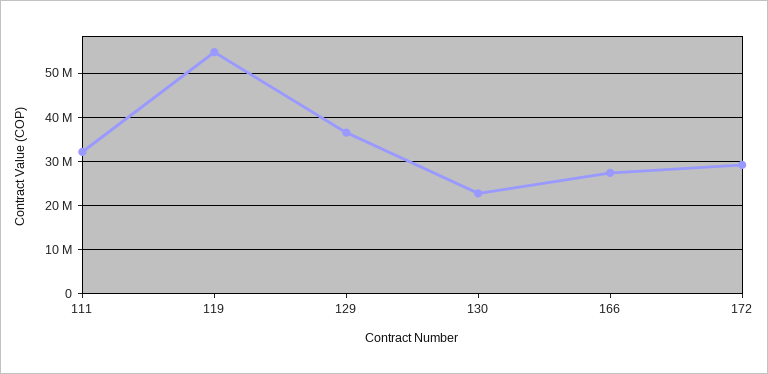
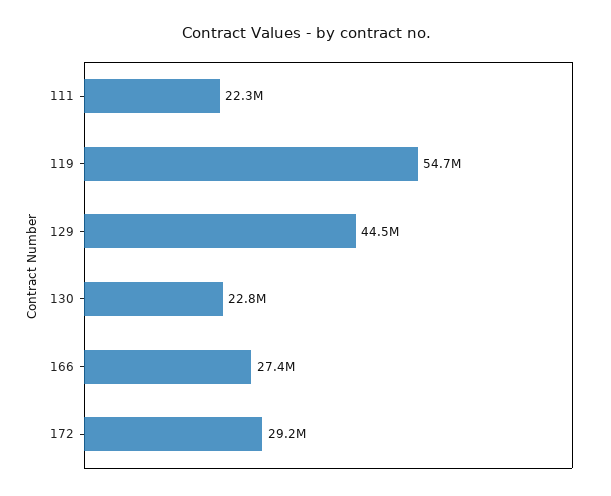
  {
-   "111": 32000000,
+   "111": 22300000,
    "119": 54700000,
-   "129": 36000000,
+   "129": 44500000,
    "130": 22800000,
    "166": 27400000,
    "172": 29200000
  }

